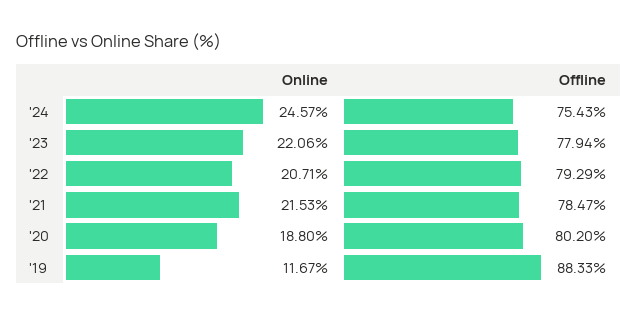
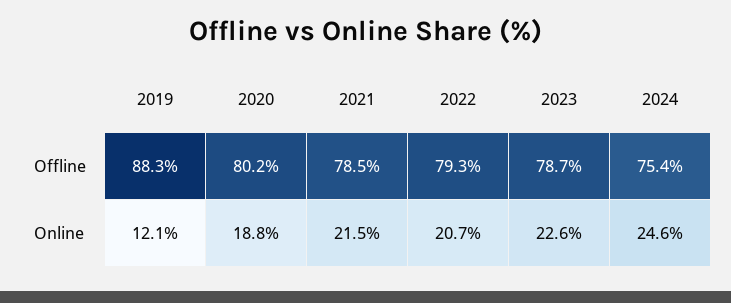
  {
    "Online": {
      "'24": 24.57,
-     "'23": 22.06,
+     "'23": 22.6,
      "'22": 20.71,
      "'21": 21.53,
      "'20": 18.8,
-     "'19": 11.67
+     "'19": 12.1
    },
    "Offline": {
      "'24": 75.43,
-     "'23": 77.94,
+     "'23": 78.7,
      "'22": 79.29,
      "'21": 78.47,
      "'20": 80.2,
      "'19": 88.33
    }
  }

